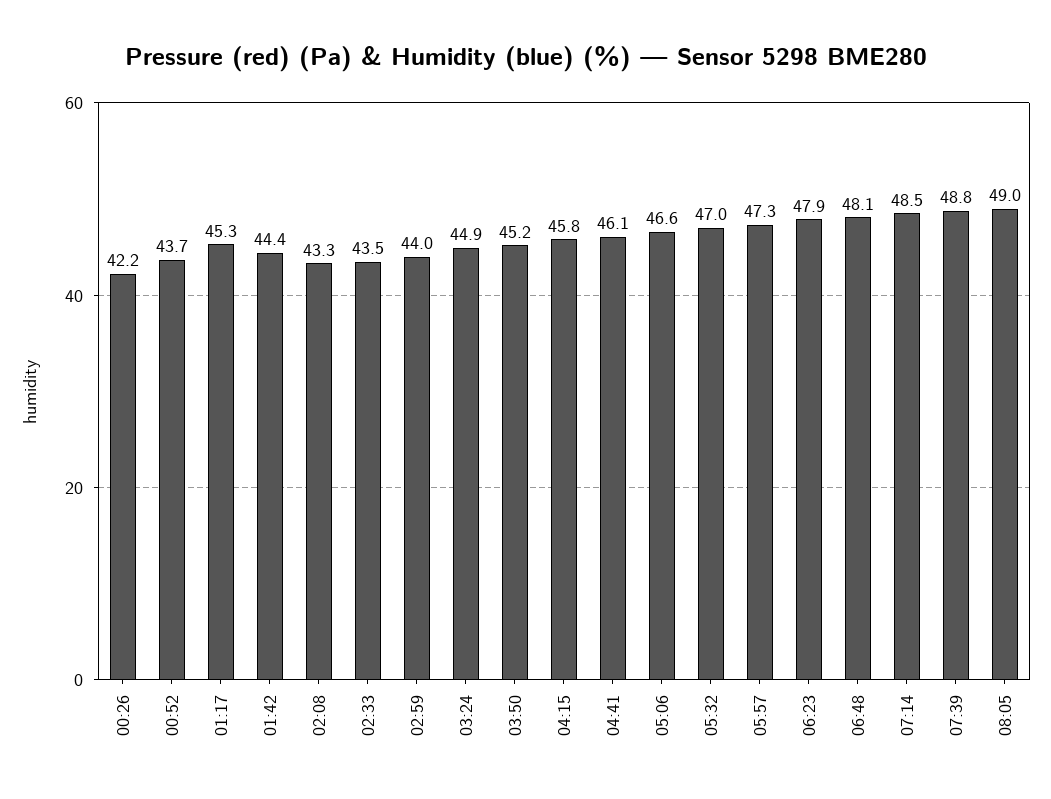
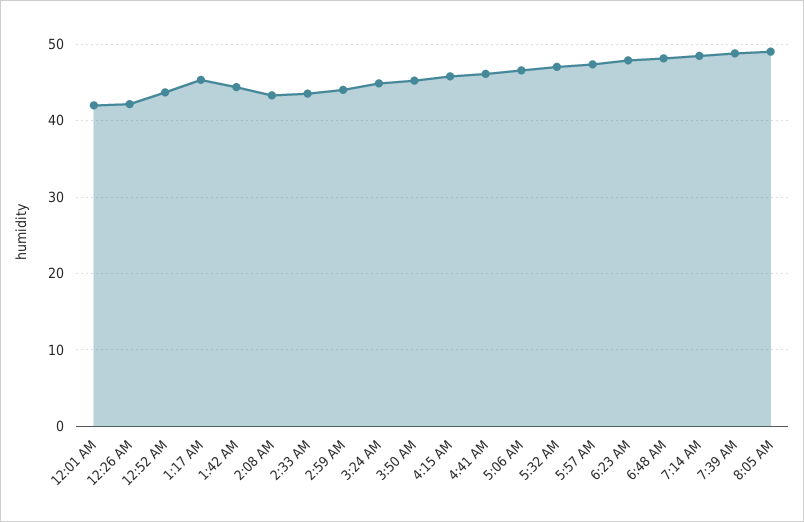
  {
    "00:26": 42.2,
    "00:52": 43.7,
    "01:17": 45.3,
    "01:42": 44.4,
    "02:08": 43.3,
    "02:33": 43.5,
    "02:59": 44,
    "03:24": 44.9,
    "03:50": 45.2,
    "04:15": 45.8,
    "04:41": 46.1,
    "05:06": 46.6,
    "05:32": 47,
    "05:57": 47.3,
    "06:23": 47.9,
    "06:48": 48.1,
    "07:14": 48.5,
    "07:39": 48.8,
-   "08:05": 49
+   "08:05": 49,
+   "12:01 AM": 42
  }

